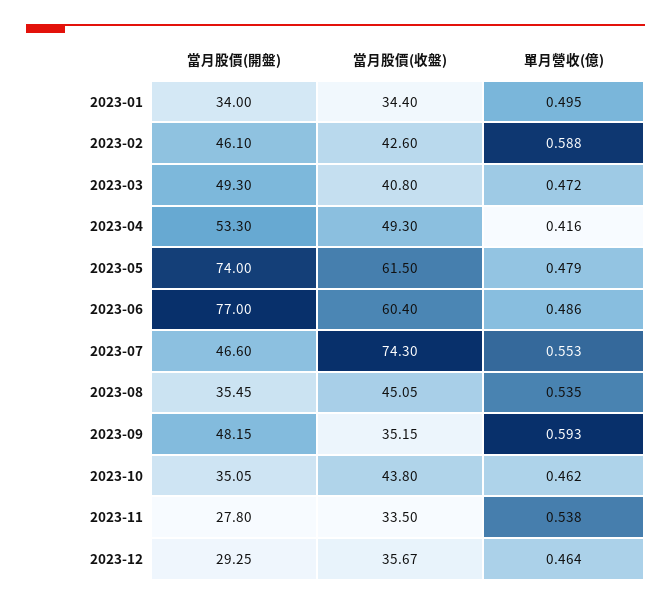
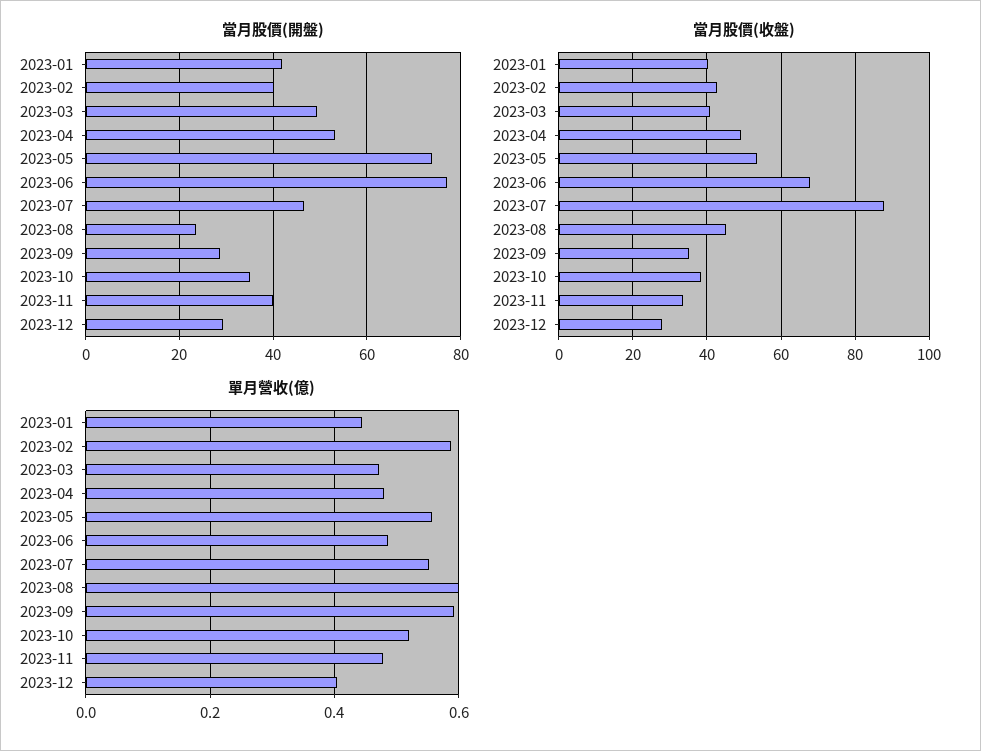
  {
    "當月股價(開盤)": {
-     "2023-01": 34,
+     "2023-01": 42,
-     "2023-02": 46.1,
+     "2023-02": 40,
      "2023-03": 49.3,
      "2023-04": 53.3,
      "2023-05": 74,
      "2023-06": 77,
      "2023-07": 46.6,
-     "2023-08": 35.45,
+     "2023-08": 24,
-     "2023-09": 48.15,
+     "2023-09": 28,
      "2023-10": 35.05,
-     "2023-11": 27.8,
+     "2023-11": 40,
      "2023-12": 29.25
    },
    "當月股價(收盤)": {
-     "2023-01": 34.4,
+     "2023-01": 40,
      "2023-02": 42.6,
      "2023-03": 40.8,
      "2023-04": 49.3,
-     "2023-05": 61.5,
+     "2023-05": 54,
-     "2023-06": 60.4,
+     "2023-06": 68,
-     "2023-07": 74.3,
+     "2023-07": 88,
      "2023-08": 45.05,
      "2023-09": 35.15,
-     "2023-10": 43.8,
+     "2023-10": 38,
      "2023-11": 33.5,
-     "2023-12": 35.67
+     "2023-12": 28
    },
    "單月營收(億)": {
-     "2023-01": 0.495,
+     "2023-01": 0.44,
      "2023-02": 0.588,
      "2023-03": 0.472,
-     "2023-04": 0.416,
+     "2023-04": 0.48,
-     "2023-05": 0.479,
+     "2023-05": 0.56,
      "2023-06": 0.486,
      "2023-07": 0.553,
-     "2023-08": 0.535,
+     "2023-08": 0.6,
      "2023-09": 0.593,
-     "2023-10": 0.462,
+     "2023-10": 0.52,
-     "2023-11": 0.538,
+     "2023-11": 0.48,
-     "2023-12": 0.464
+     "2023-12": 0.4
    }
  }

